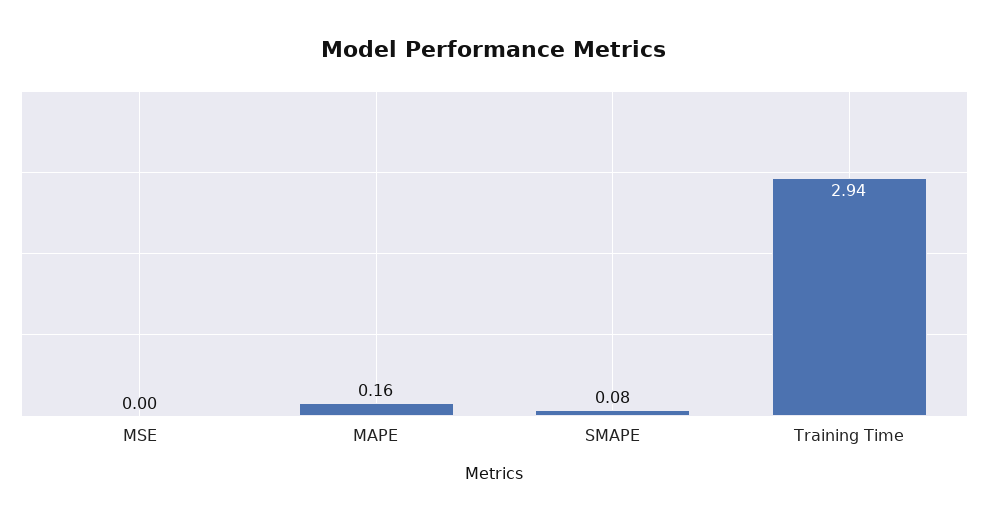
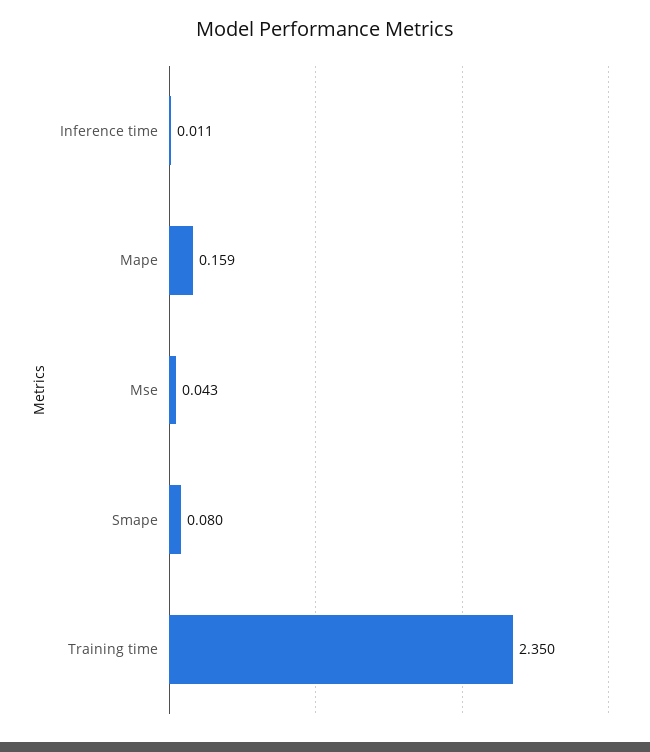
  {
-   "MSE": 0,
+   "MSE": 0.043,
    "MAPE": 0.159,
    "SMAPE": 0.08,
-   "Training Time": 2.94
+   "Training Time": 2.35,
+   "Inference time": 0.011
  }

